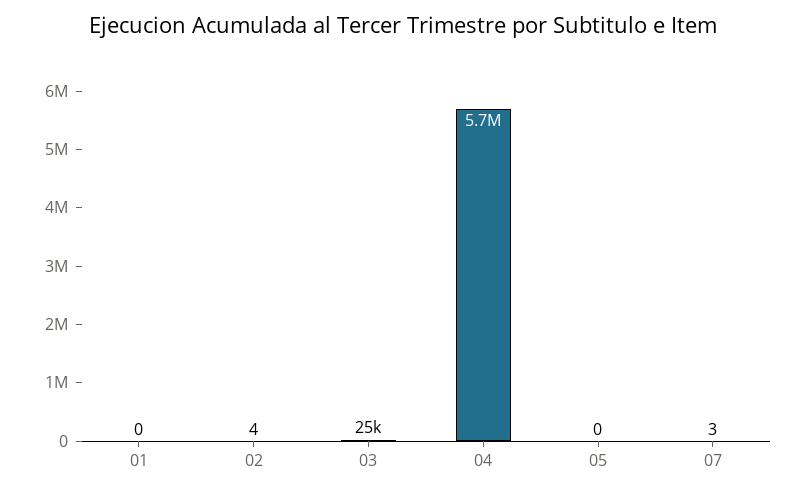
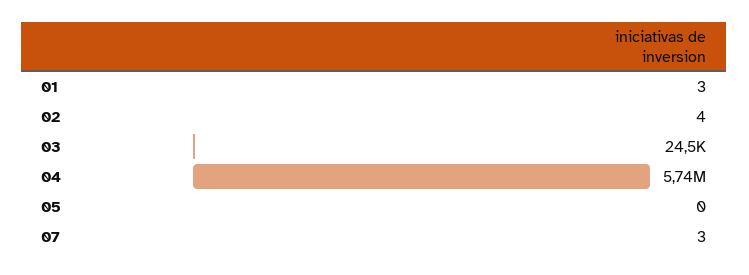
  {
-   "01": 0,
+   "01": 3,
    "02": 4,
    "03": 24500,
    "04": 5740000,
    "05": 0,
    "07": 3
  }

